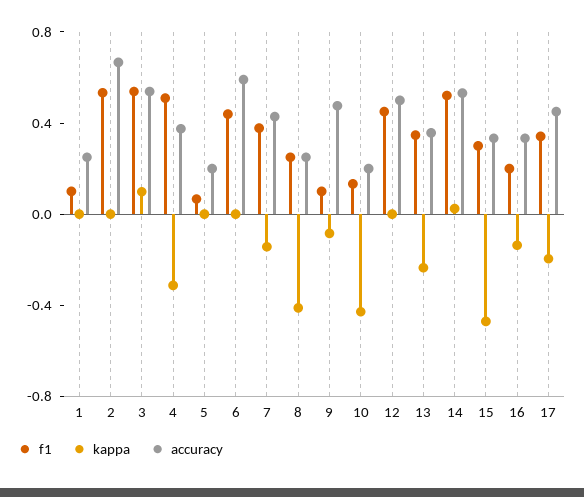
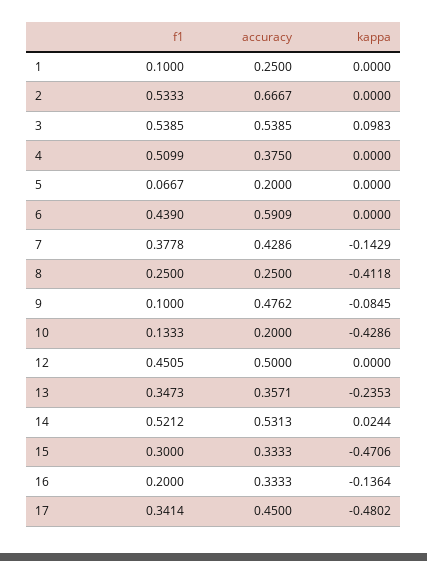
  {
    "f1": {
      "1": 0.1,
      "2": 0.5333,
      "3": 0.5385,
      "4": 0.5099,
      "5": 0.0667,
      "6": 0.439,
      "7": 0.3778,
      "8": 0.25,
      "9": 0.1,
      "10": 0.1333,
      "12": 0.4505,
      "13": 0.3473,
      "14": 0.5212,
      "15": 0.3,
      "16": 0.2,
      "17": 0.3414
    },
    "kappa": {
      "1": 0,
      "2": 0,
      "3": 0.0983,
-     "4": -0.3,
+     "4": 0,
      "5": 0,
      "6": 0,
      "7": -0.1429,
      "8": -0.4118,
      "9": -0.0845,
      "10": -0.4286,
      "12": 0,
      "13": -0.2353,
      "14": 0.0244,
      "15": -0.4706,
      "16": -0.1364,
-     "17": -0.2
+     "17": -0.4802
    },
    "accuracy": {
      "1": 0.25,
      "2": 0.6667,
      "3": 0.5385,
      "4": 0.375,
      "5": 0.2,
      "6": 0.5909,
      "7": 0.4286,
      "8": 0.25,
      "9": 0.4762,
      "10": 0.2,
      "12": 0.5,
      "13": 0.3571,
      "14": 0.5313,
      "15": 0.3333,
      "16": 0.3333,
      "17": 0.45
    }
  }

